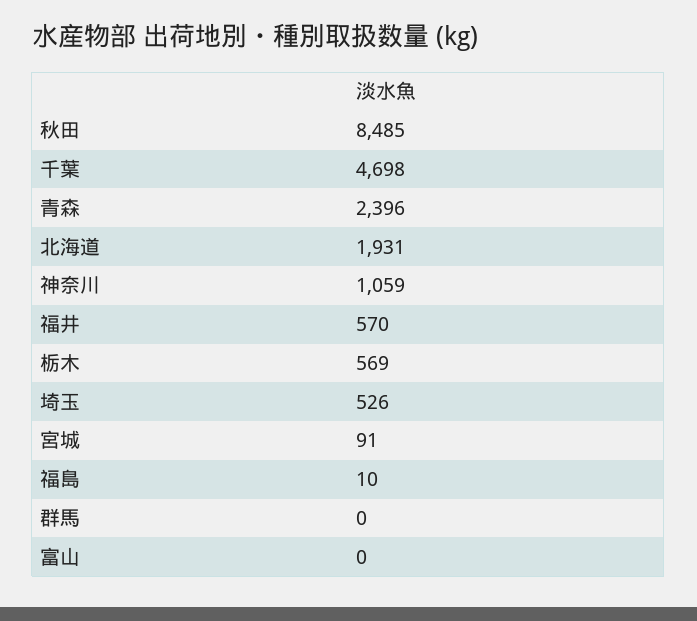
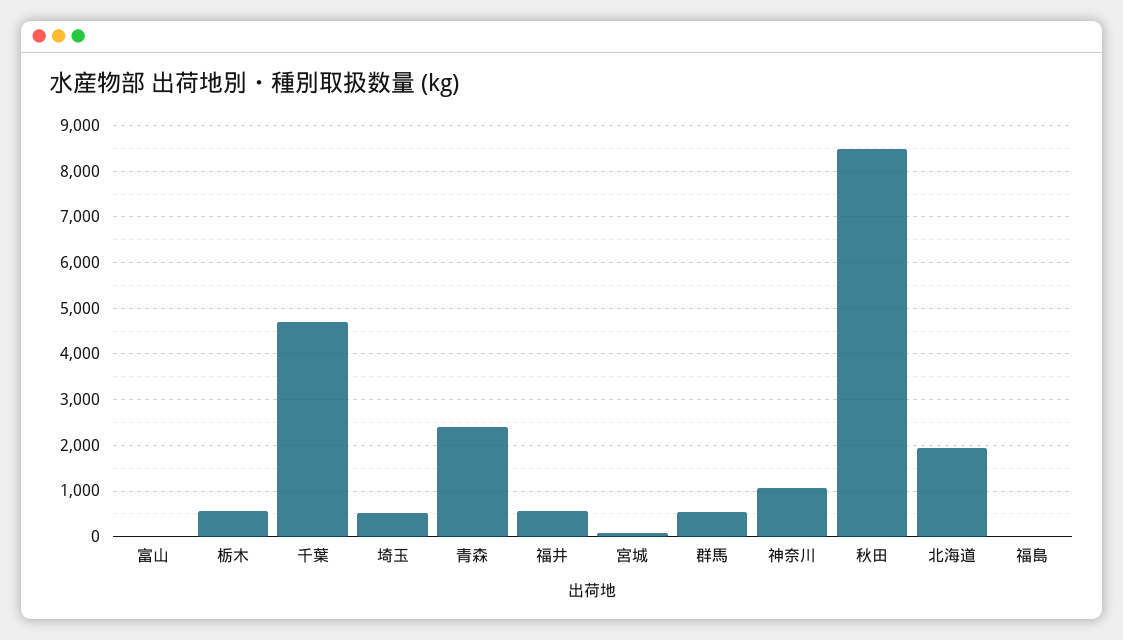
  {
    "秋田": 8485,
    "千葉": 4698,
    "青森": 2396,
    "北海道": 1931,
    "神奈川": 1059,
    "福井": 570,
    "栃木": 569,
    "埼玉": 526,
    "宮城": 91,
    "福島": 10,
-   "群馬": 0,
+   "群馬": 600,
    "富山": 0
  }

